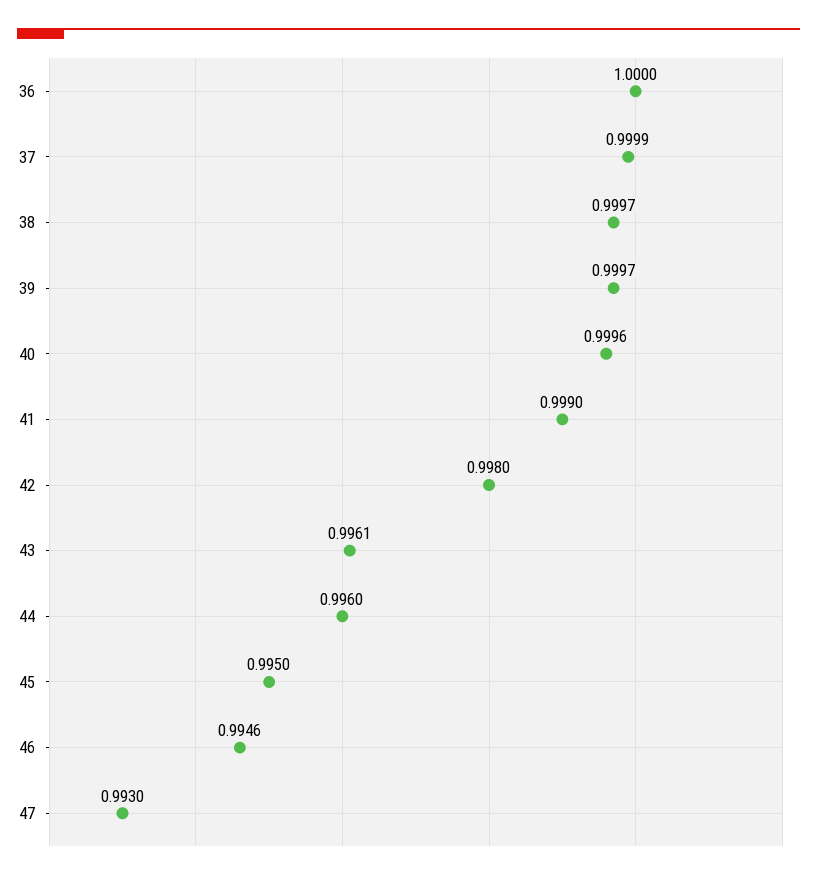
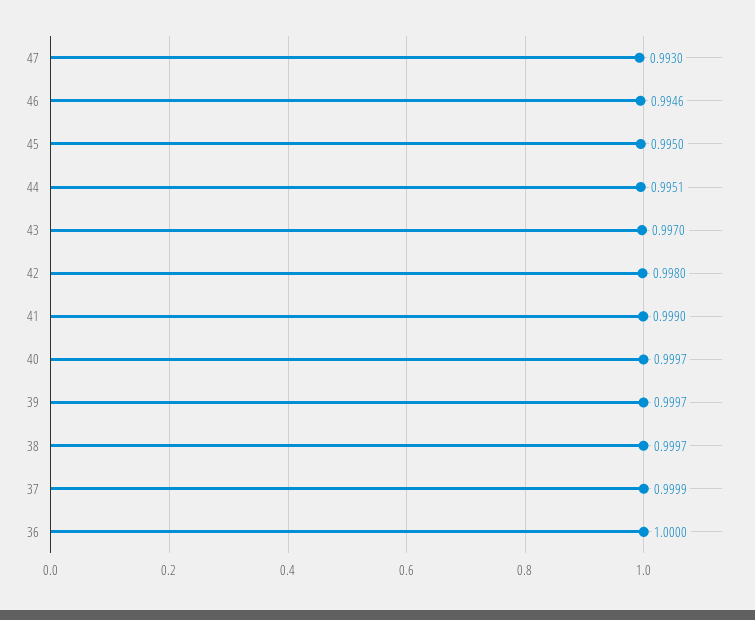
  {
    "36": 1,
    "37": 0.9999,
    "38": 0.9997,
    "39": 0.9997,
-   "40": 0.9996,
+   "40": 0.9997,
    "41": 0.999,
    "42": 0.998,
-   "43": 0.9961,
+   "43": 0.997,
-   "44": 0.996,
+   "44": 0.9951,
    "45": 0.995,
    "46": 0.9946,
    "47": 0.993
  }

